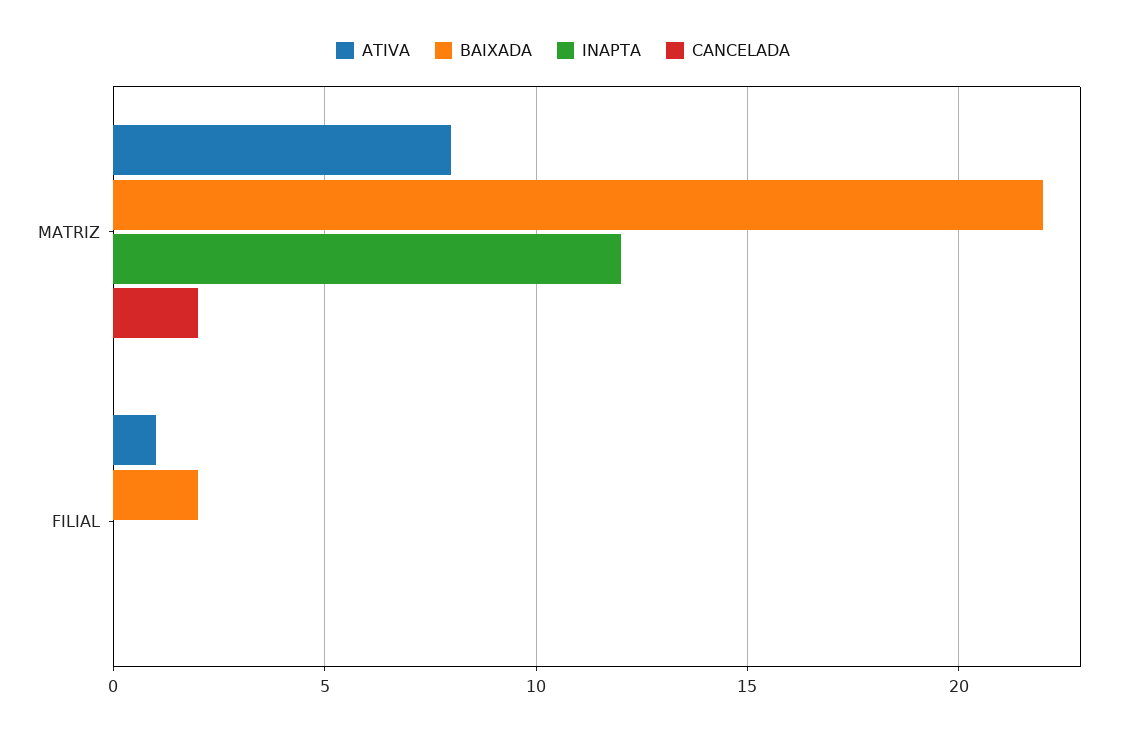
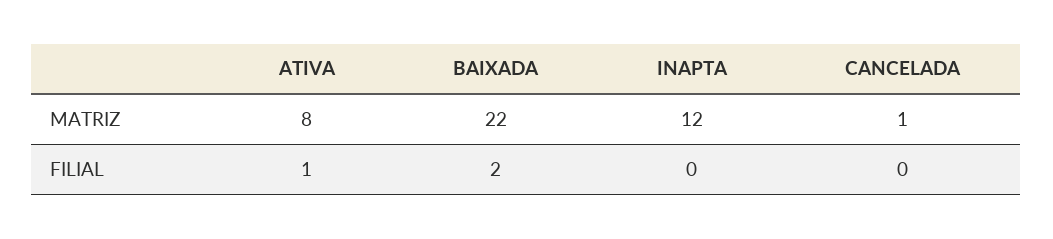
  {
    "ATIVA": {
      "MATRIZ": 8,
      "FILIAL": 1
    },
    "BAIXADA": {
      "MATRIZ": 22,
      "FILIAL": 2
    },
    "INAPTA": {
      "MATRIZ": 12,
      "FILIAL": 0
    },
    "CANCELADA": {
-     "MATRIZ": 2,
+     "MATRIZ": 1,
      "FILIAL": 0
    }
  }

